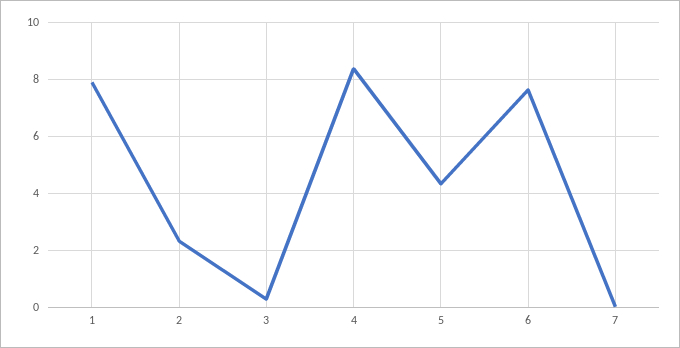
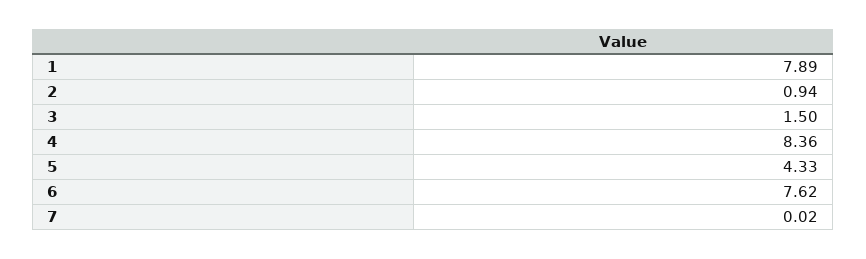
  {
    "1": 7.89,
-   "2": 2.25,
+   "2": 0.94,
-   "3": 0.25,
+   "3": 1.5,
    "4": 8.36,
    "5": 4.33,
    "6": 7.62,
    "7": 0.02
  }

